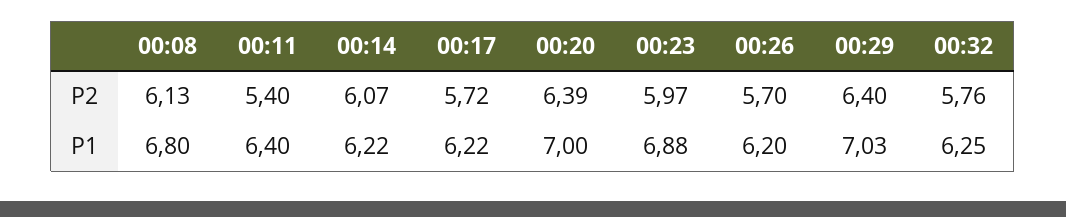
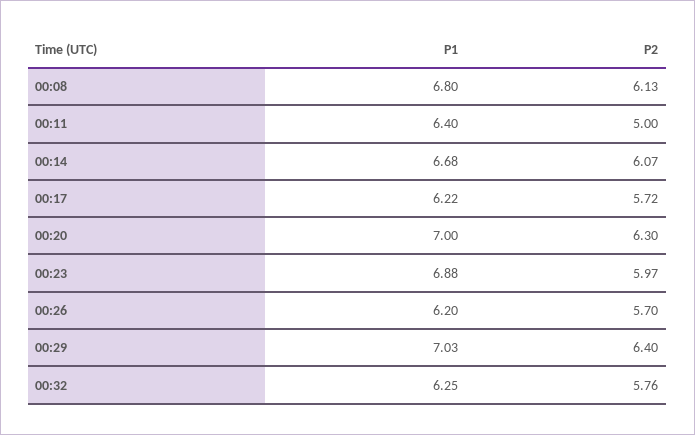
  {
    "00:08": {
      "P2": 6.13,
      "P1": 6.8
    },
    "00:11": {
-     "P2": 5.4,
+     "P2": 5,
      "P1": 6.4
    },
    "00:14": {
      "P2": 6.07,
-     "P1": 6.22
+     "P1": 6.68
    },
    "00:17": {
      "P2": 5.72,
      "P1": 6.22
    },
    "00:20": {
-     "P2": 6.39,
+     "P2": 6.3,
      "P1": 7
    },
    "00:23": {
      "P2": 5.97,
      "P1": 6.88
    },
    "00:26": {
      "P2": 5.7,
      "P1": 6.2
    },
    "00:29": {
      "P2": 6.4,
      "P1": 7.03
    },
    "00:32": {
      "P2": 5.76,
      "P1": 6.25
    }
  }

